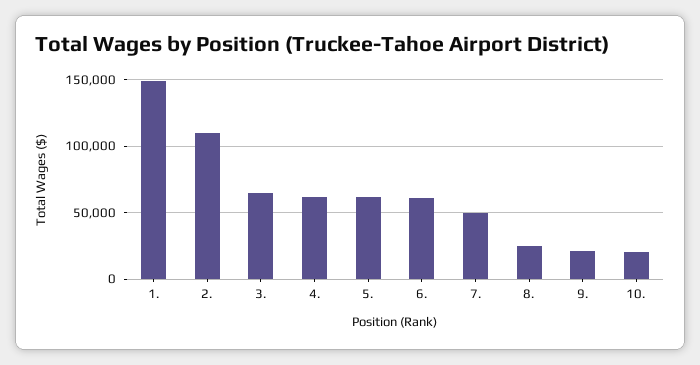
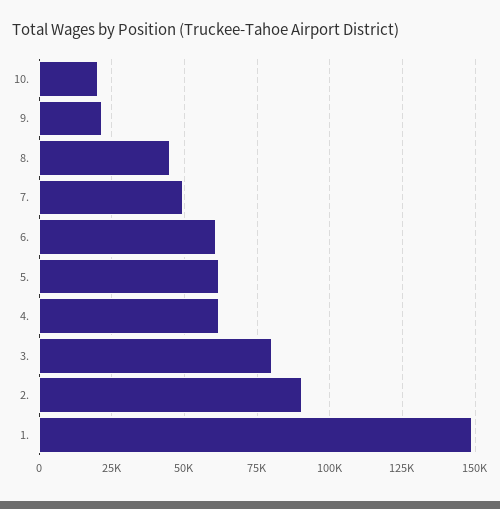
  {
    "1.": 150000,
-   "2.": 110000,
+   "2.": 90000,
-   "3.": 65000,
+   "3.": 80000,
    "4.": 62500,
    "5.": 62500,
    "6.": 60000,
    "7.": 50000,
-   "8.": 25000,
+   "8.": 45000,
    "9.": 22500,
    "10.": 20000
  }

